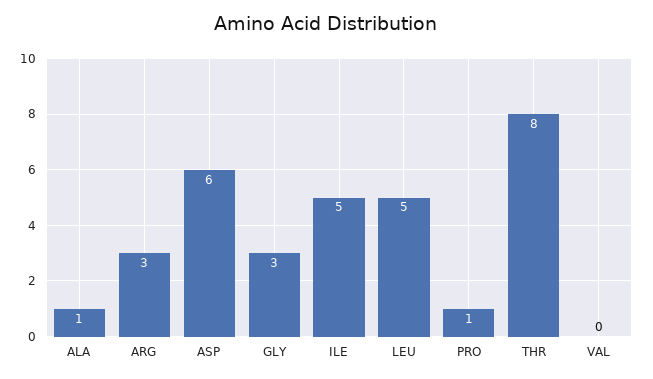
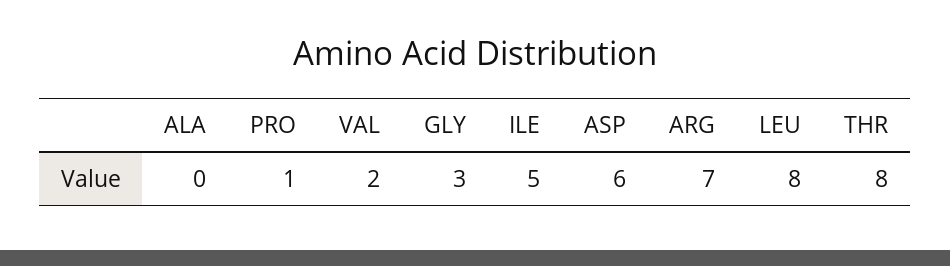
  {
-   "ALA": 1,
+   "ALA": 0,
-   "ARG": 3,
+   "ARG": 7,
    "ASP": 6,
    "GLY": 3,
    "ILE": 5,
-   "LEU": 5,
+   "LEU": 8,
    "PRO": 1,
    "THR": 8,
-   "VAL": 0
+   "VAL": 2
  }

